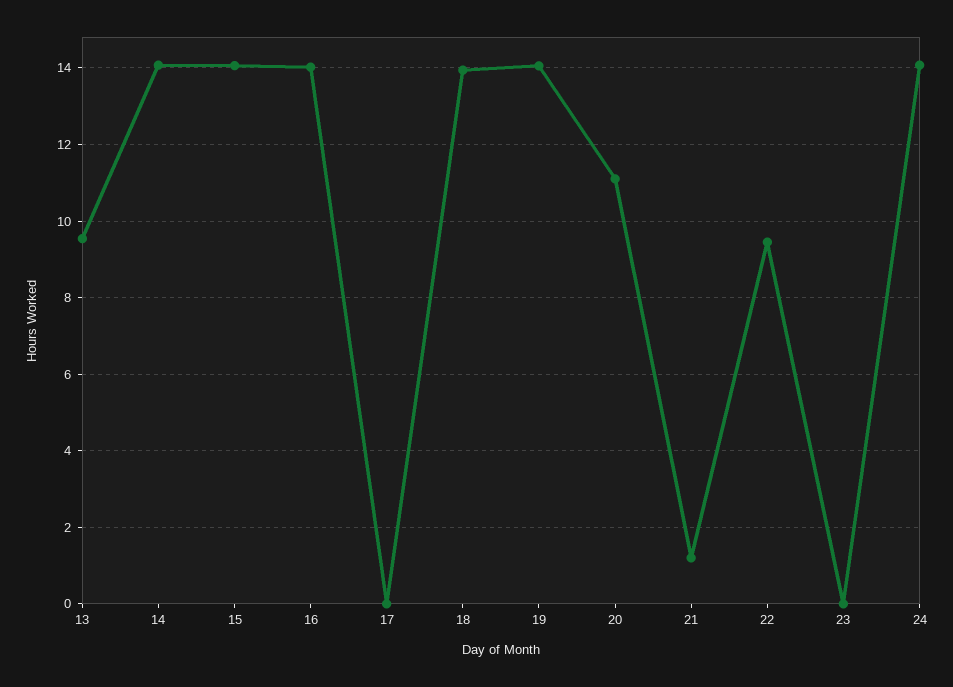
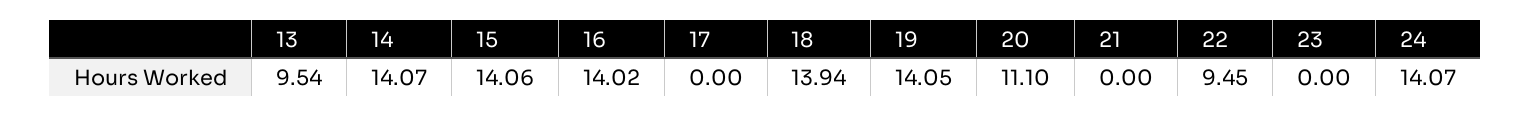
  {
    "13": 9.54,
    "14": 14.07,
    "15": 14.06,
    "16": 14.02,
    "17": 0,
    "18": 13.94,
    "19": 14.05,
    "20": 11.1,
-   "21": 1.2,
+   "21": 0,
    "22": 9.45,
    "23": 0,
    "24": 14.07
  }

